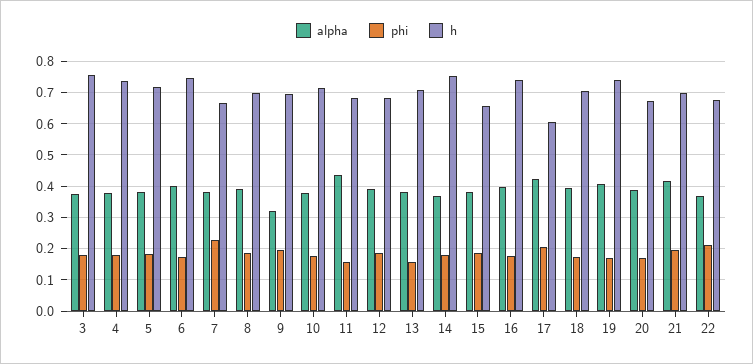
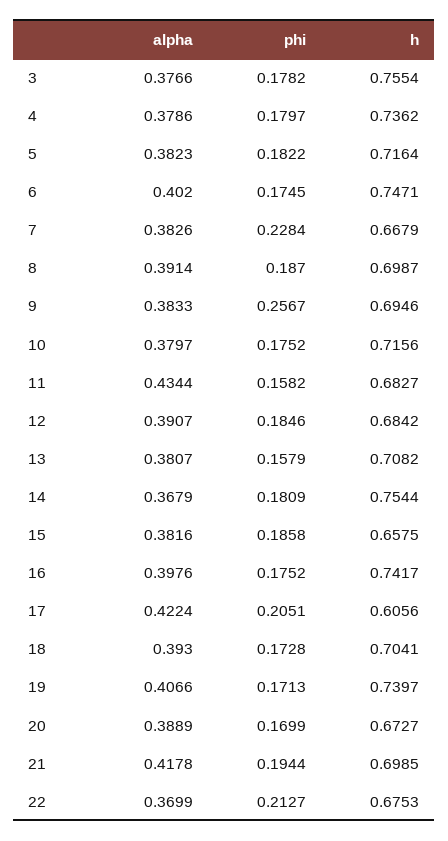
  {
    "alpha": {
      "3": 0.3766,
      "4": 0.3786,
      "5": 0.3823,
      "6": 0.402,
      "7": 0.3826,
      "8": 0.3914,
-     "9": 0.32,
+     "9": 0.3833,
      "10": 0.3797,
      "11": 0.4344,
      "12": 0.3907,
      "13": 0.3807,
      "14": 0.3679,
      "15": 0.3816,
      "16": 0.3976,
      "17": 0.4224,
      "18": 0.393,
      "19": 0.4066,
      "20": 0.3889,
      "21": 0.4178,
      "22": 0.3699
    },
    "phi": {
      "3": 0.1782,
      "4": 0.1797,
      "5": 0.1822,
      "6": 0.1745,
      "7": 0.2284,
      "8": 0.187,
-     "9": 0.2,
+     "9": 0.2567,
      "10": 0.1752,
      "11": 0.1582,
      "12": 0.1846,
      "13": 0.1579,
      "14": 0.1809,
      "15": 0.1858,
      "16": 0.1752,
      "17": 0.2051,
      "18": 0.1728,
      "19": 0.1713,
      "20": 0.1699,
      "21": 0.1944,
      "22": 0.2127
    },
    "h": {
      "3": 0.7554,
      "4": 0.7362,
      "5": 0.7164,
      "6": 0.7471,
      "7": 0.6679,
      "8": 0.6987,
      "9": 0.6946,
      "10": 0.7156,
      "11": 0.6827,
      "12": 0.6842,
      "13": 0.7082,
      "14": 0.7544,
      "15": 0.6575,
      "16": 0.7417,
      "17": 0.6056,
      "18": 0.7041,
      "19": 0.7397,
      "20": 0.6727,
      "21": 0.6985,
      "22": 0.6753
    }
  }

